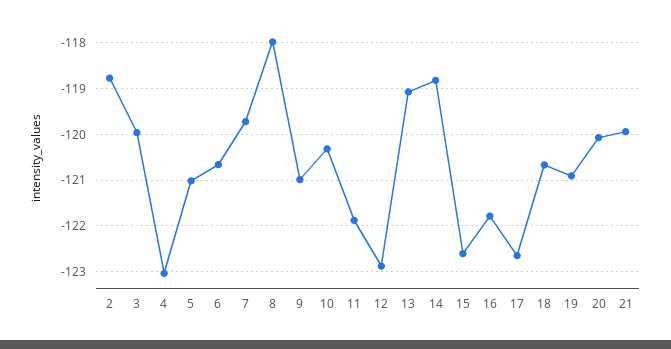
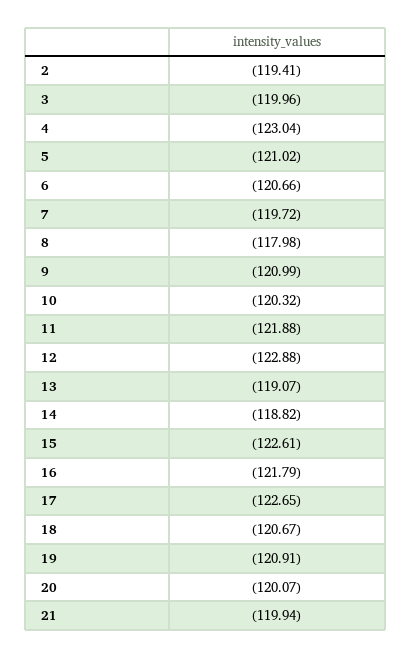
  {
-   "2": -118.8,
+   "2": -119.41,
    "3": -119.96,
    "4": -123.04,
    "5": -121.02,
    "6": -120.66,
    "7": -119.72,
    "8": -117.98,
    "9": -120.99,
    "10": -120.32,
    "11": -121.88,
    "12": -122.88,
    "13": -119.07,
    "14": -118.82,
    "15": -122.61,
    "16": -121.79,
    "17": -122.65,
    "18": -120.67,
    "19": -120.91,
    "20": -120.07,
    "21": -119.94
  }

